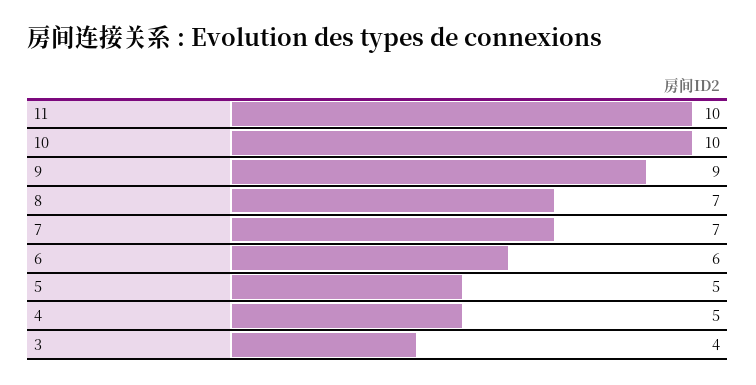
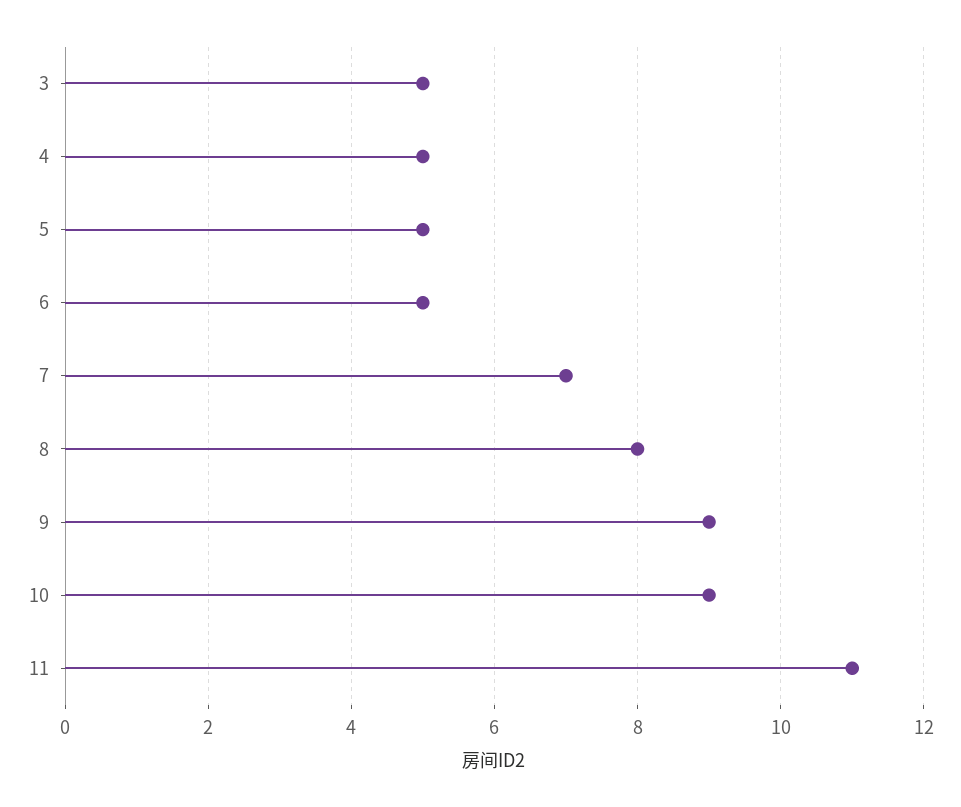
  {
-   "11": 10,
+   "11": 11,
-   "10": 10,
+   "10": 9,
    "9": 9,
-   "8": 7,
+   "8": 8,
    "7": 7,
-   "6": 6,
+   "6": 5,
    "5": 5,
    "4": 5,
-   "3": 4
+   "3": 5
  }

